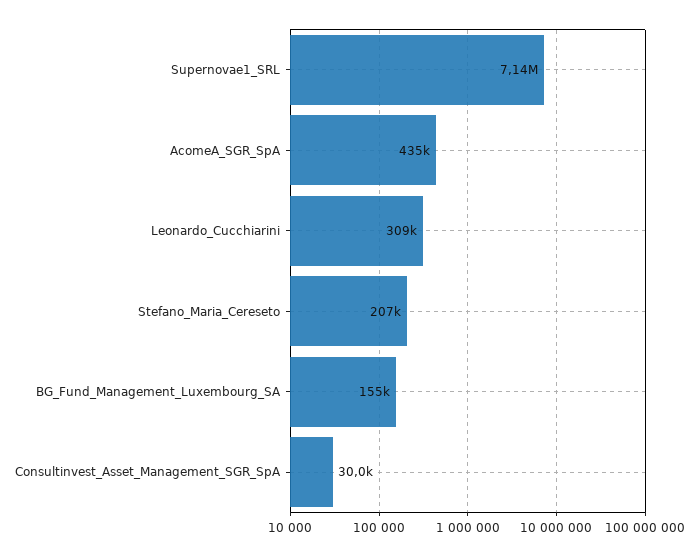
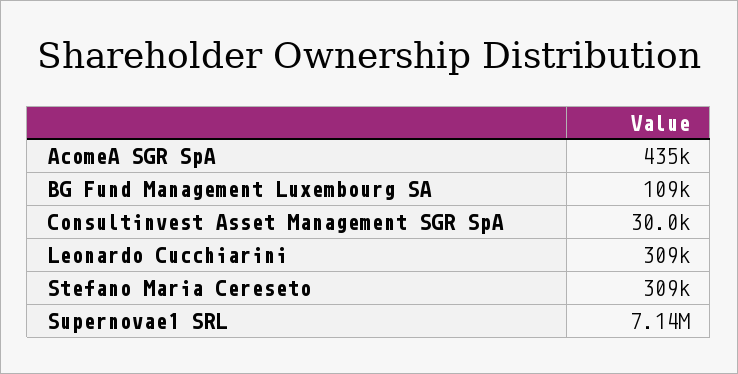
  {
    "Supernovae1_SRL": 7140000,
    "AcomeA_SGR_SpA": 435000,
    "Leonardo_Cucchiarini": 309000,
-   "Stefano_Maria_Cereseto": 207000,
+   "Stefano_Maria_Cereseto": 309000,
-   "BG_Fund_Management_Luxembourg_SA": 155000,
+   "BG_Fund_Management_Luxembourg_SA": 109000,
    "Consultinvest_Asset_Management_SGR_SpA": 30000
  }

